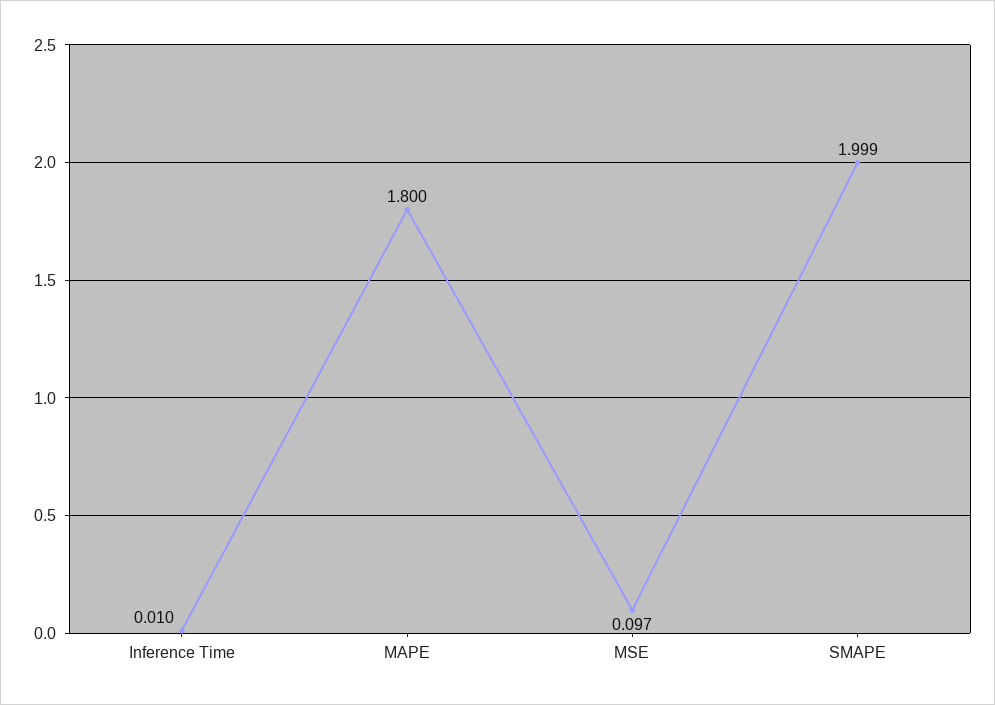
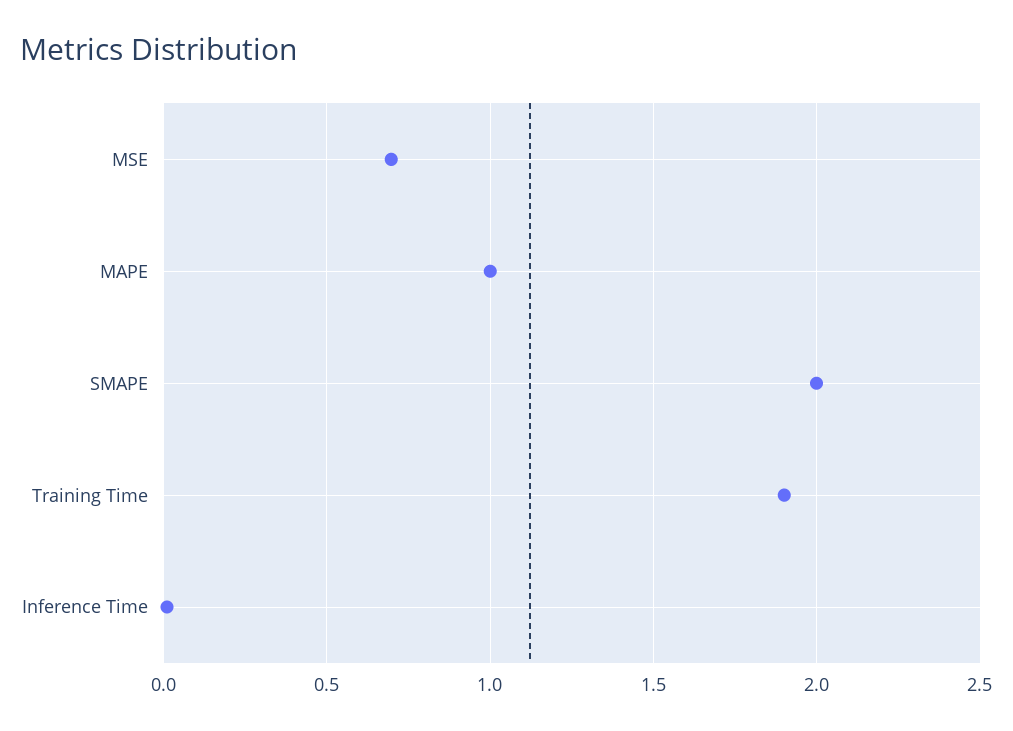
  {
    "Inference Time": 0.01,
-   "MAPE": 1.8,
+   "MAPE": 1,
-   "MSE": 0.097,
+   "MSE": 0.7,
-   "SMAPE": 1.999
+   "SMAPE": 1.999,
+   "Training Time": 1.9
  }

